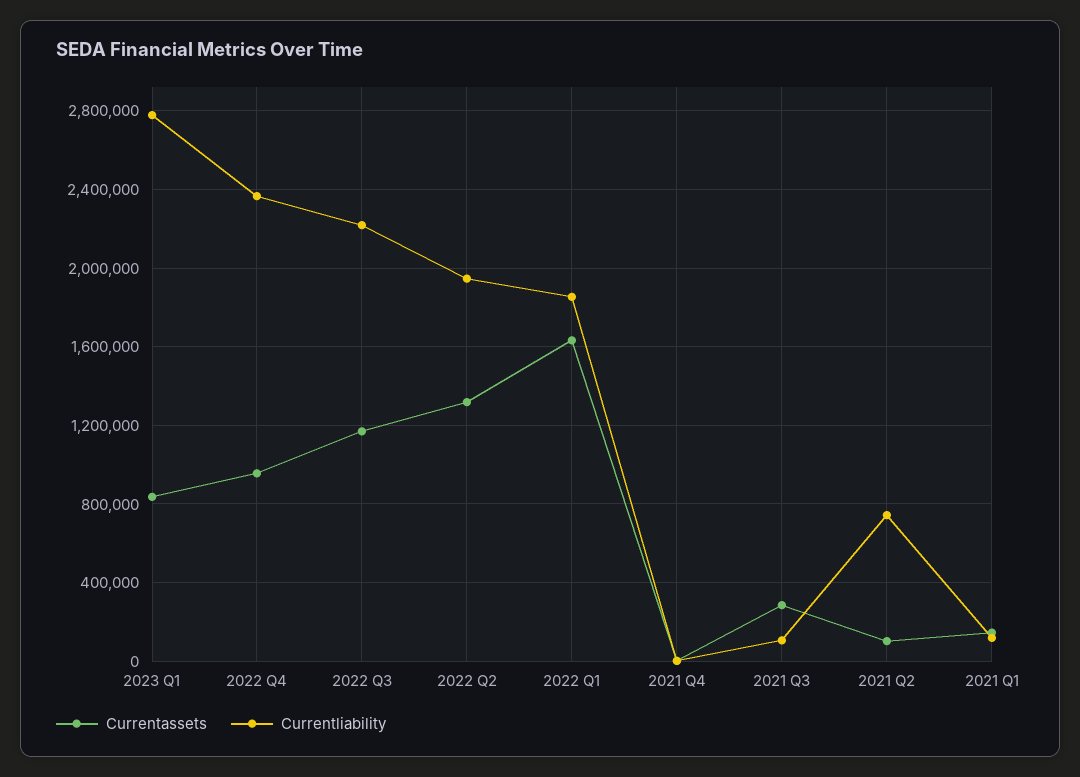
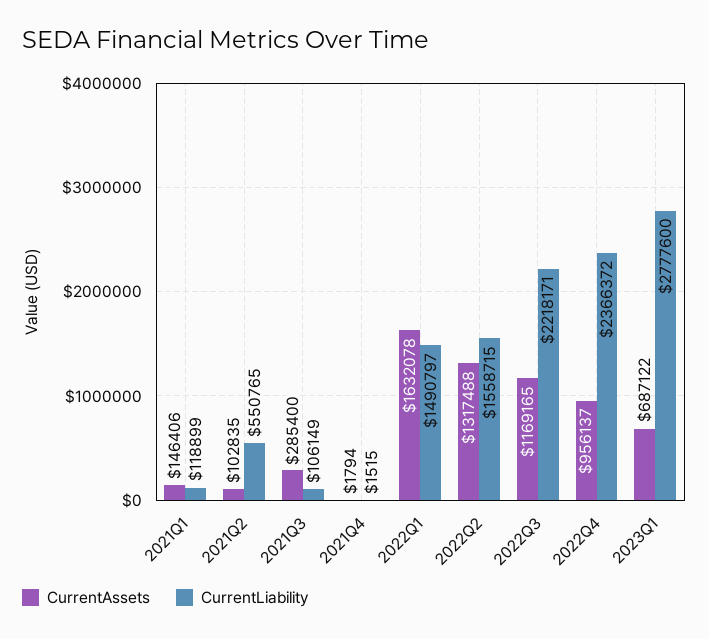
  {
    "Currentassets": {
-     "2023 Q1": 850000,
+     "2023 Q1": 687122,
      "2022 Q4": 956137,
      "2022 Q3": 1169165,
      "2022 Q2": 1317488,
      "2022 Q1": 1632078,
      "2021 Q4": 1794,
      "2021 Q3": 285400,
      "2021 Q2": 102835,
      "2021 Q1": 146406
    },
    "Currentliability": {
      "2023 Q1": 2777600,
      "2022 Q4": 2366372,
      "2022 Q3": 2218171,
-     "2022 Q2": 1950000,
+     "2022 Q2": 1558715,
-     "2022 Q1": 1850000,
+     "2022 Q1": 1490797,
      "2021 Q4": 1515,
      "2021 Q3": 106149,
-     "2021 Q2": 750000,
+     "2021 Q2": 550765,
      "2021 Q1": 118899
    }
  }

